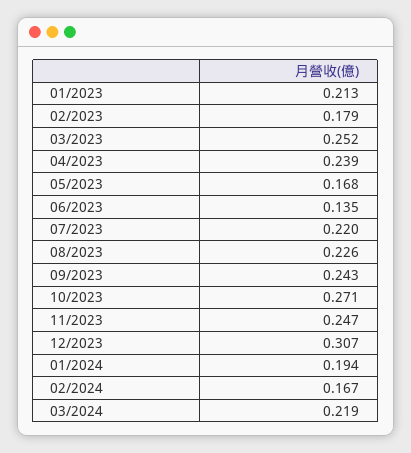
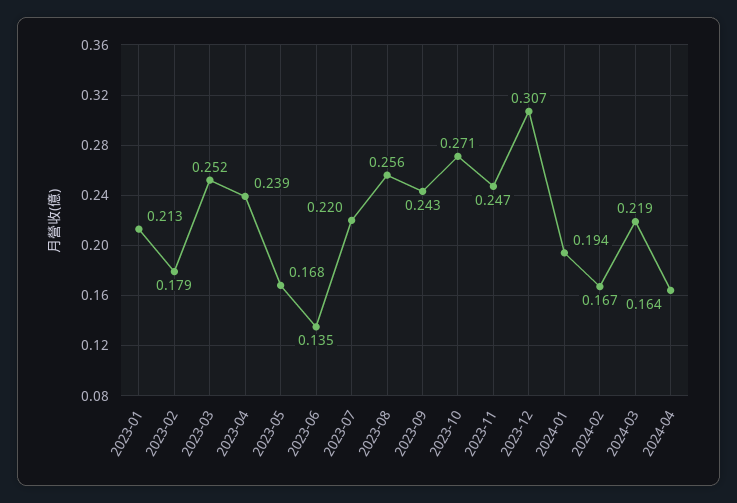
  {
    "01/2023": 0.213,
    "02/2023": 0.179,
    "03/2023": 0.252,
    "04/2023": 0.239,
    "05/2023": 0.168,
    "06/2023": 0.135,
    "07/2023": 0.22,
-   "08/2023": 0.226,
+   "08/2023": 0.256,
    "09/2023": 0.243,
    "10/2023": 0.271,
    "11/2023": 0.247,
    "12/2023": 0.307,
    "01/2024": 0.194,
    "02/2024": 0.167,
-   "03/2024": 0.219
+   "03/2024": 0.219,
+   "2024-04": 0.164
  }

